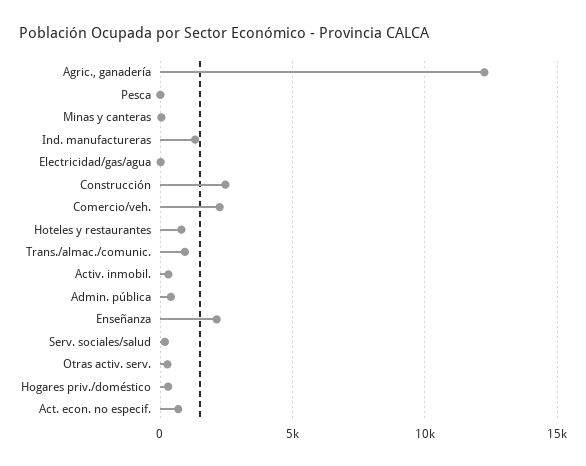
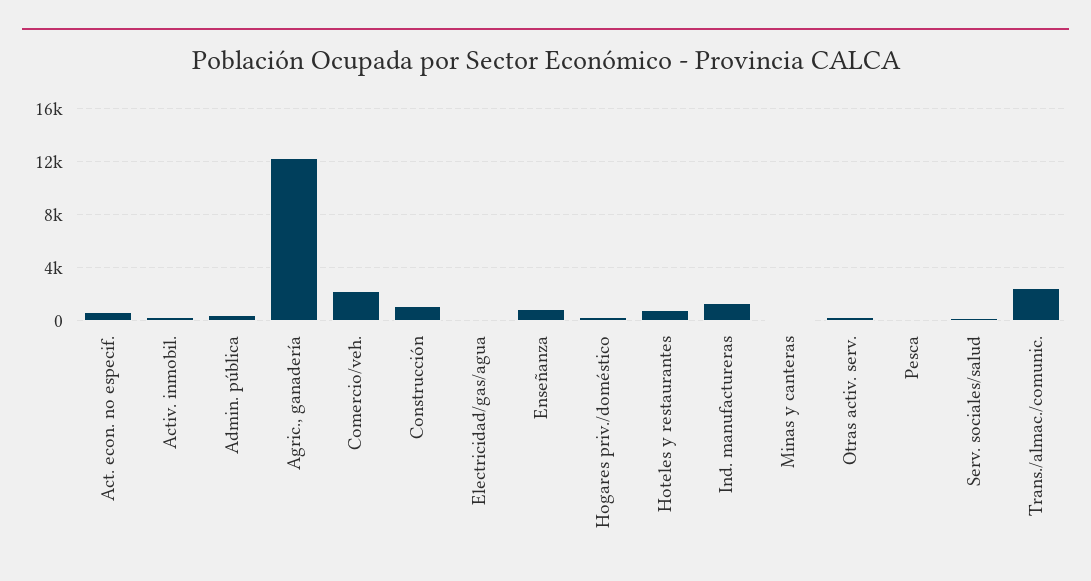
  {
    "Agric., ganadería": 12000,
    "Pesca": 0,
    "Minas y canteras": 0,
    "Ind. manufactureras": 1500,
    "Electricidad/gas/agua": 0,
-   "Construcción": 2500,
+   "Construcción": 1000,
    "Comercio/veh.": 2000,
    "Hoteles y restaurantes": 1000,
-   "Trans./almac./comunic.": 1000,
+   "Trans./almac./comunic.": 2500,
    "Activ. inmobil.": 500,
    "Admin. pública": 500,
-   "Enseñanza": 2000,
+   "Enseñanza": 1000,
    "Serv. sociales/salud": 0,
    "Otras activ. serv.": 500,
    "Hogares priv./doméstico": 500,
    "Act. econ. no especif.": 500
  }

